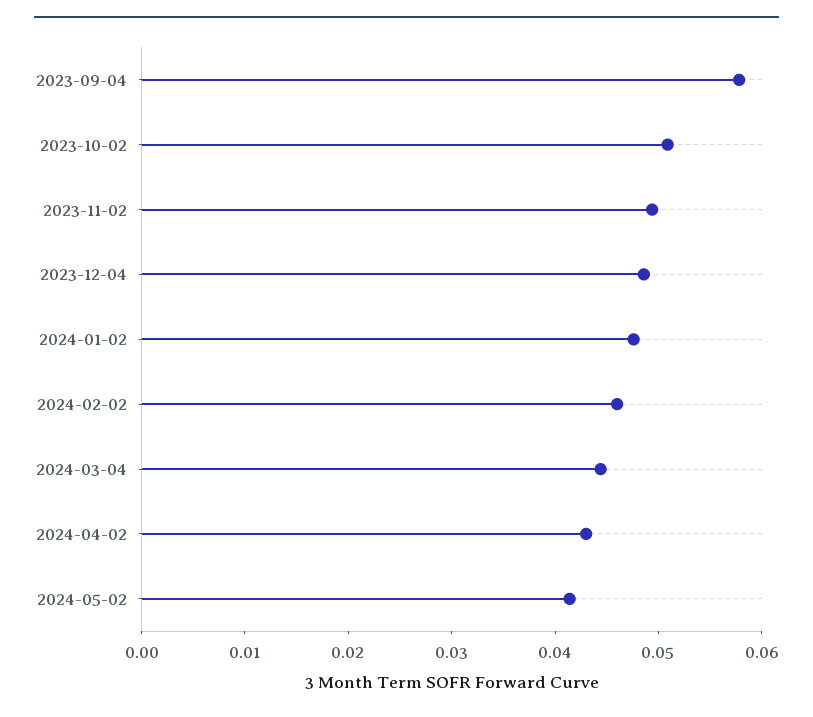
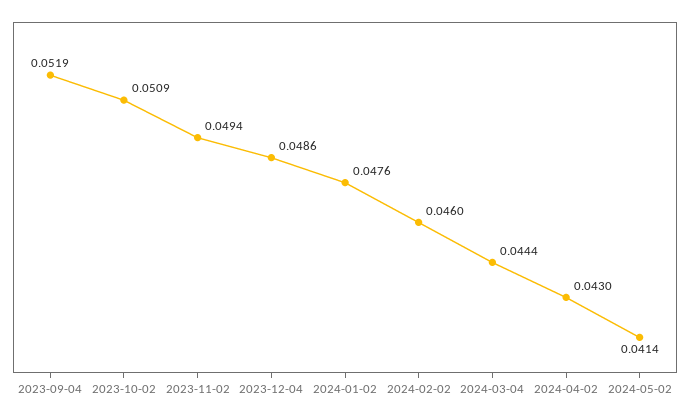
  {
-   "2023-09-04": 0.058,
+   "2023-09-04": 0.0519,
    "2023-10-02": 0.0509,
    "2023-11-02": 0.0494,
    "2023-12-04": 0.0486,
    "2024-01-02": 0.0476,
    "2024-02-02": 0.046,
    "2024-03-04": 0.0444,
    "2024-04-02": 0.043,
    "2024-05-02": 0.0414
  }

